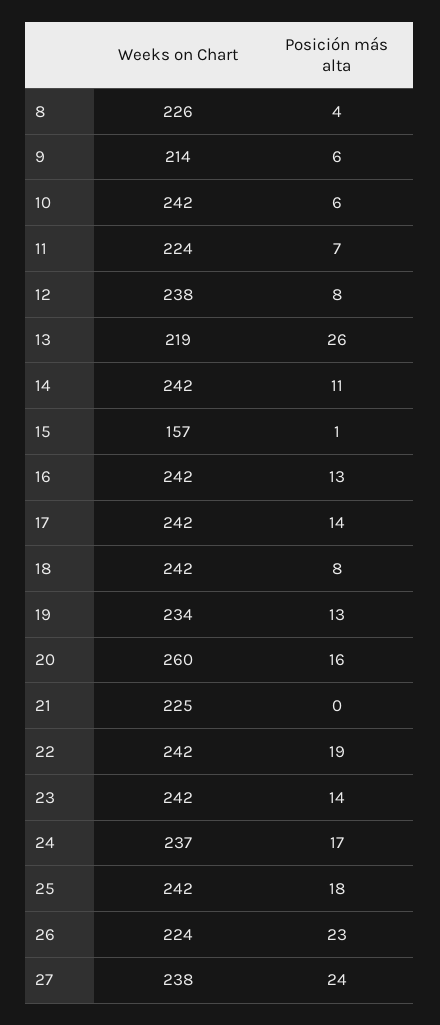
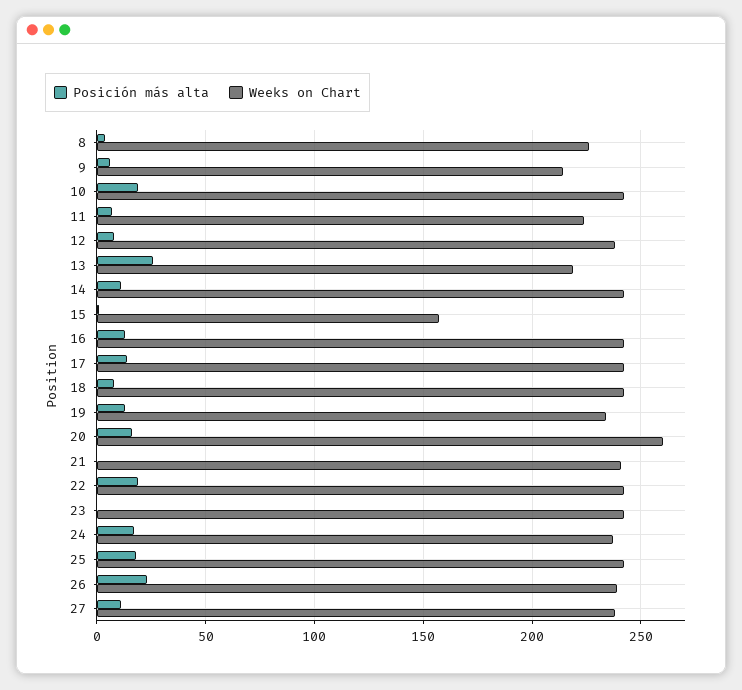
  {
    "Weeks on Chart": {
      "8": 226,
      "9": 214,
      "10": 242,
      "11": 224,
      "12": 238,
      "13": 219,
      "14": 242,
      "15": 157,
      "16": 242,
      "17": 242,
      "18": 242,
      "19": 234,
      "20": 260,
-     "21": 225,
+     "21": 240,
      "22": 242,
      "23": 242,
      "24": 237,
      "25": 242,
-     "26": 224,
+     "26": 240,
      "27": 238
    },
    "Posición más alta": {
      "8": 4,
      "9": 6,
-     "10": 6,
+     "10": 20,
      "11": 7,
      "12": 8,
      "13": 26,
      "14": 11,
      "15": 1,
      "16": 13,
      "17": 14,
      "18": 8,
      "19": 13,
      "20": 16,
      "21": 0,
      "22": 19,
-     "23": 14,
+     "23": 0,
      "24": 17,
      "25": 18,
      "26": 23,
-     "27": 24
+     "27": 10
    }
  }

